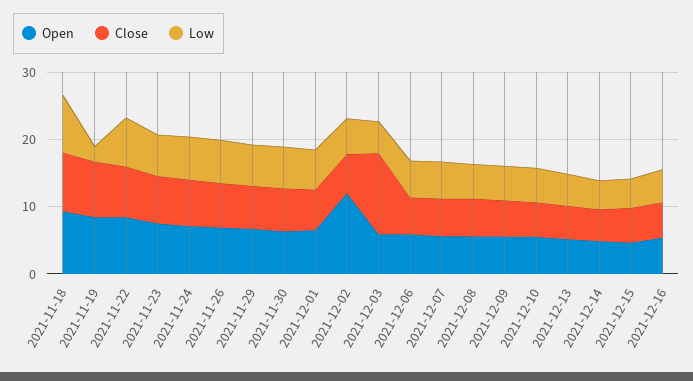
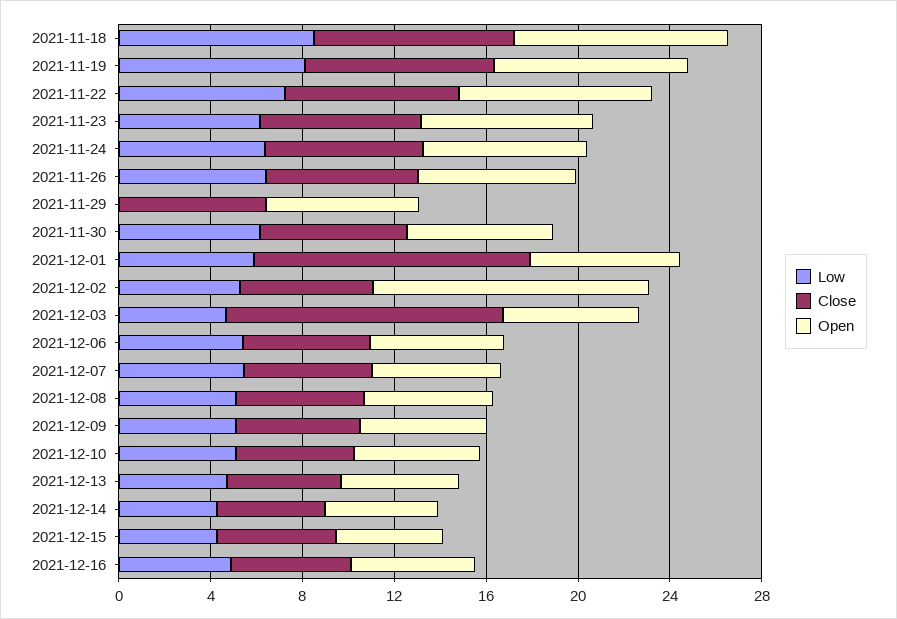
  {
    "Open": {
      "2021-11-18": 9,
      "2021-11-19": 8,
      "2021-11-22": 8,
      "2021-11-23": 8,
      "2021-11-24": 7,
      "2021-11-26": 7,
      "2021-11-29": 7,
      "2021-11-30": 6,
      "2021-12-01": 7,
      "2021-12-02": 12,
      "2021-12-03": 6,
      "2021-12-06": 6,
      "2021-12-07": 6,
      "2021-12-08": 6,
      "2021-12-09": 6,
      "2021-12-10": 6,
      "2021-12-13": 5,
      "2021-12-14": 5,
      "2021-12-15": 5,
      "2021-12-16": 5
    },
    "Close": {
      "2021-11-18": 9,
      "2021-11-19": 8,
      "2021-11-22": 8,
      "2021-11-23": 7,
      "2021-11-24": 7,
      "2021-11-26": 7,
      "2021-11-29": 6,
      "2021-11-30": 6,
-     "2021-12-01": 6,
+     "2021-12-01": 12,
      "2021-12-02": 6,
      "2021-12-03": 12,
      "2021-12-06": 6,
      "2021-12-07": 6,
      "2021-12-08": 6,
      "2021-12-09": 5,
      "2021-12-10": 5,
      "2021-12-13": 5,
      "2021-12-14": 5,
      "2021-12-15": 5,
      "2021-12-16": 5
    },
    "Low": {
      "2021-11-18": 9,
-     "2021-11-19": 2,
+     "2021-11-19": 8,
      "2021-11-22": 7,
      "2021-11-23": 6,
      "2021-11-24": 6,
      "2021-11-26": 6,
-     "2021-11-29": 6,
+     "2021-11-29": 0,
      "2021-11-30": 6,
      "2021-12-01": 6,
      "2021-12-02": 5,
      "2021-12-03": 5,
      "2021-12-06": 5,
      "2021-12-07": 5,
      "2021-12-08": 5,
      "2021-12-09": 5,
      "2021-12-10": 5,
      "2021-12-13": 5,
      "2021-12-14": 4,
      "2021-12-15": 4,
      "2021-12-16": 5
    }
  }

